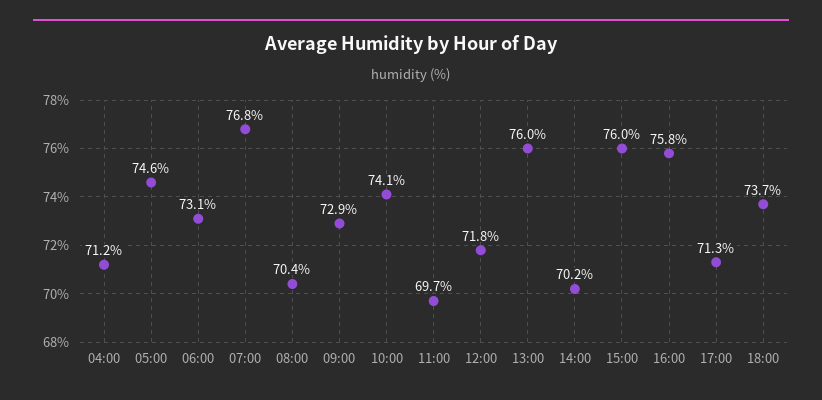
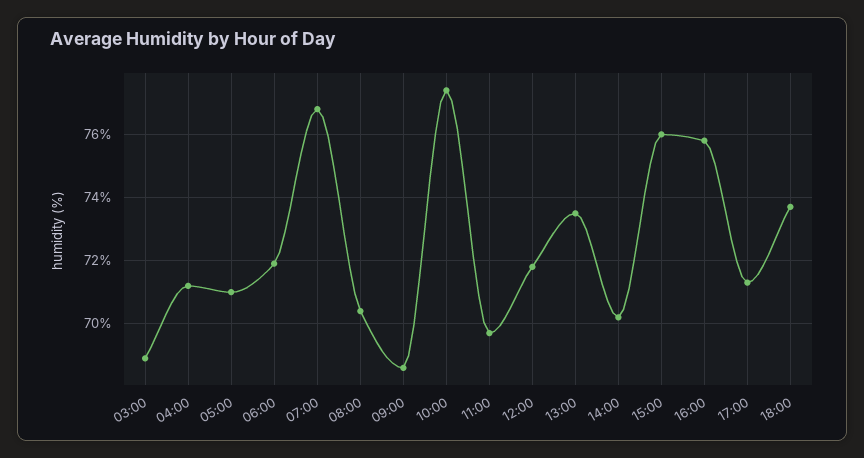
  {
    "04:00": 71.2,
-   "05:00": 74.6,
+   "05:00": 71,
-   "06:00": 73.1,
+   "06:00": 72,
    "07:00": 76.8,
    "08:00": 70.4,
-   "09:00": 72.9,
+   "09:00": 68.5,
-   "10:00": 74.1,
+   "10:00": 77.5,
    "11:00": 69.7,
    "12:00": 71.8,
-   "13:00": 76,
+   "13:00": 73.5,
    "14:00": 70.2,
    "15:00": 76,
    "16:00": 75.8,
    "17:00": 71.3,
-   "18:00": 73.7
+   "18:00": 73.7,
+   "03:00": 69
  }

